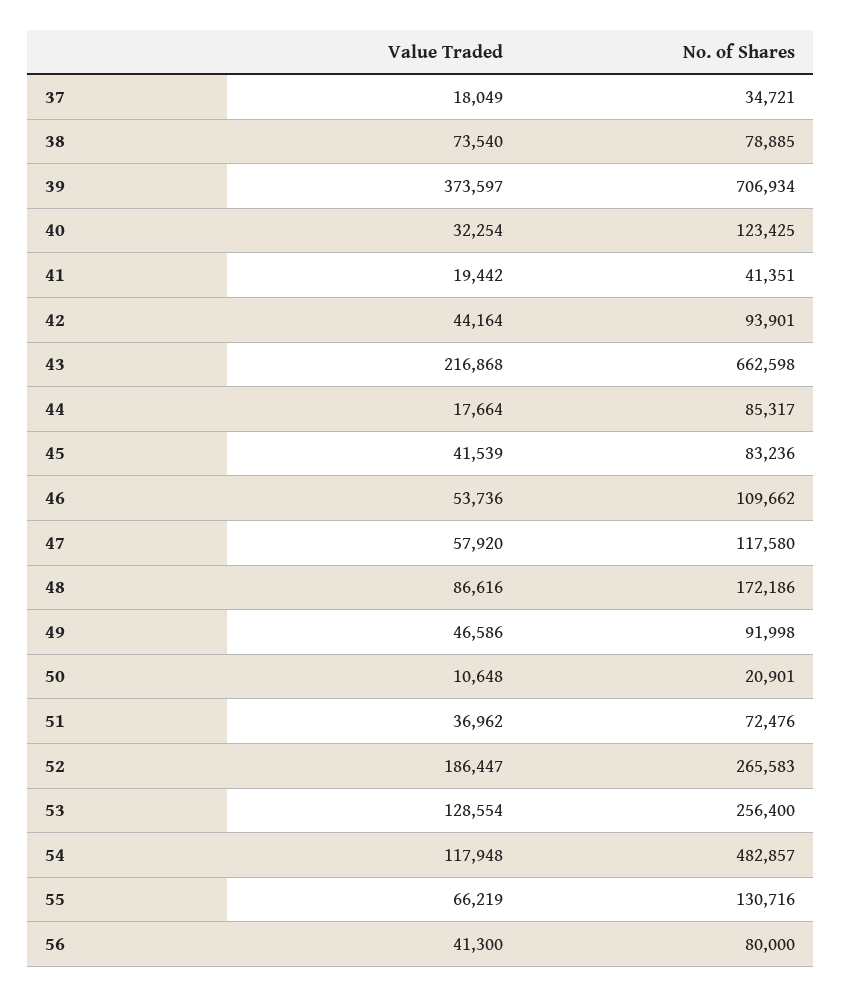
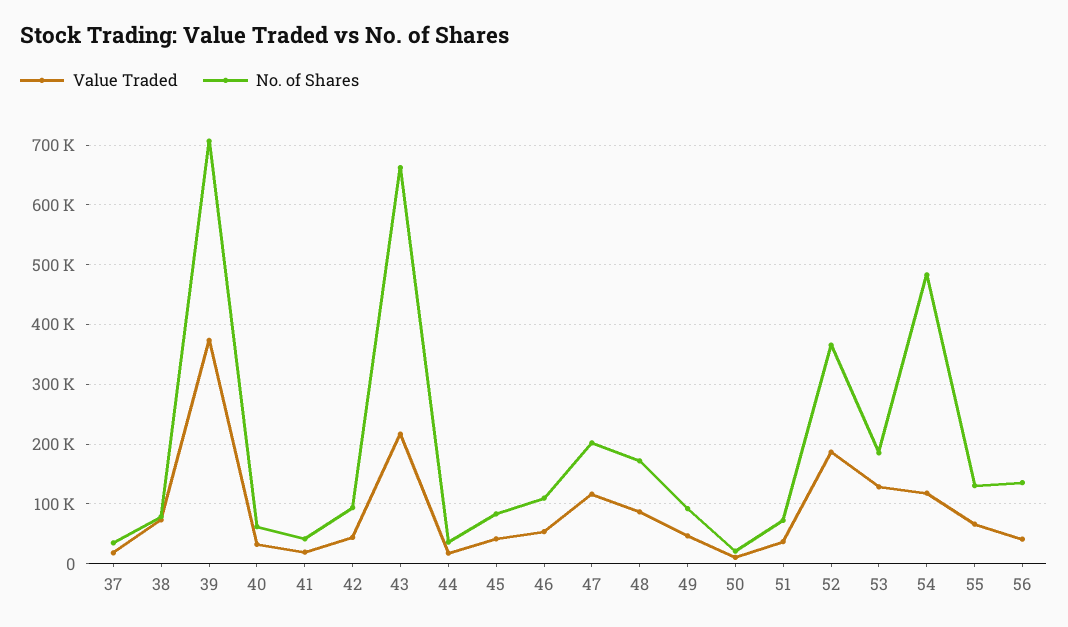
  {
    "Value Traded": {
      "37": 18049,
      "38": 73540,
      "39": 373597,
      "40": 32254,
      "41": 19442,
      "42": 44164,
      "43": 216868,
      "44": 17664,
      "45": 41539,
      "46": 53736,
-     "47": 57920,
+     "47": 120000,
      "48": 86616,
      "49": 46586,
      "50": 10648,
      "51": 36962,
      "52": 186447,
      "53": 128554,
      "54": 117948,
      "55": 66219,
      "56": 41300
    },
    "No. of Shares": {
      "37": 34721,
      "38": 78885,
      "39": 706934,
-     "40": 123425,
+     "40": 60000,
      "41": 41351,
      "42": 93901,
      "43": 662598,
-     "44": 85317,
+     "44": 40000,
      "45": 83236,
      "46": 109662,
-     "47": 117580,
+     "47": 200000,
      "48": 172186,
      "49": 91998,
      "50": 20901,
      "51": 72476,
-     "52": 265583,
+     "52": 360000,
-     "53": 256400,
+     "53": 180000,
      "54": 482857,
      "55": 130716,
-     "56": 80000
+     "56": 140000
    }
  }

